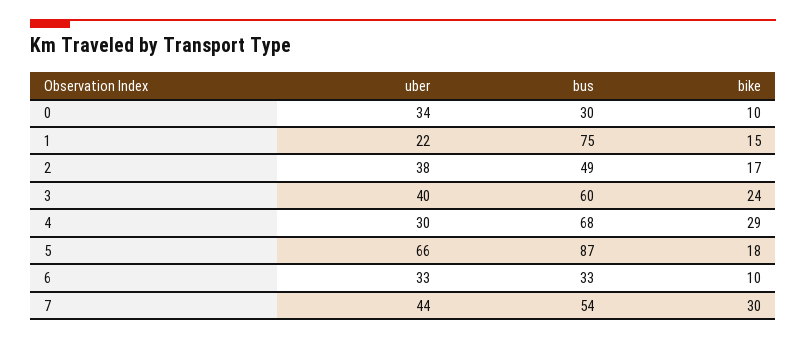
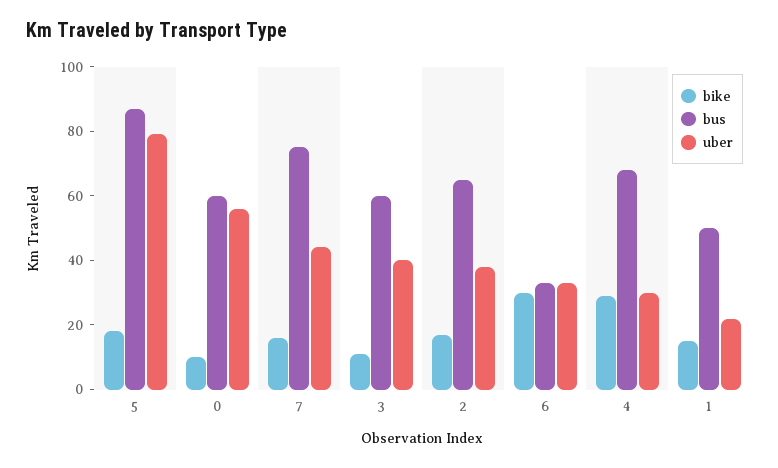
  {
    "uber": {
-     "0": 34,
+     "0": 55,
      "1": 22,
      "2": 38,
      "3": 40,
      "4": 30,
-     "5": 66,
+     "5": 80,
      "6": 33,
      "7": 44
    },
    "bus": {
-     "0": 30,
+     "0": 60,
-     "1": 75,
+     "1": 50,
-     "2": 49,
+     "2": 65,
      "3": 60,
      "4": 68,
      "5": 87,
      "6": 33,
-     "7": 54
+     "7": 75
    },
    "bike": {
      "0": 10,
      "1": 15,
      "2": 17,
-     "3": 24,
+     "3": 10,
      "4": 29,
      "5": 18,
-     "6": 10,
+     "6": 30,
-     "7": 30
+     "7": 15
    }
  }

